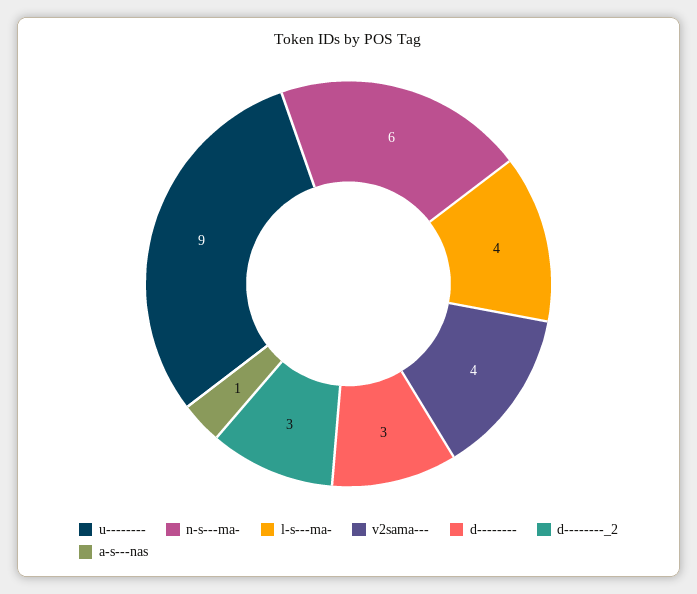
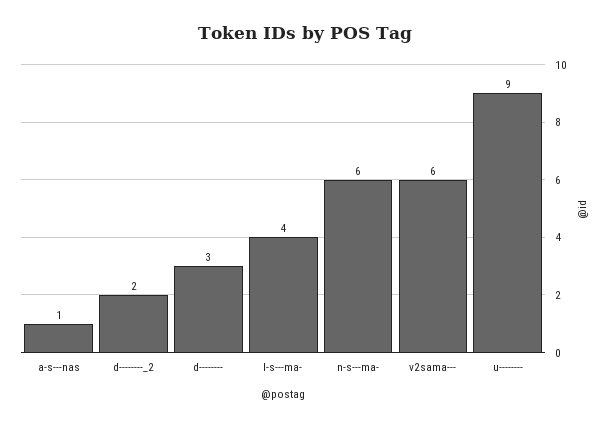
  {
    "u--------": 9,
    "n-s---ma-": 6,
    "l-s---ma-": 4,
-   "v2sama---": 4,
+   "v2sama---": 6,
    "d--------": 3,
-   "d--------_2": 3,
+   "d--------_2": 2,
    "a-s---nas": 1
  }

